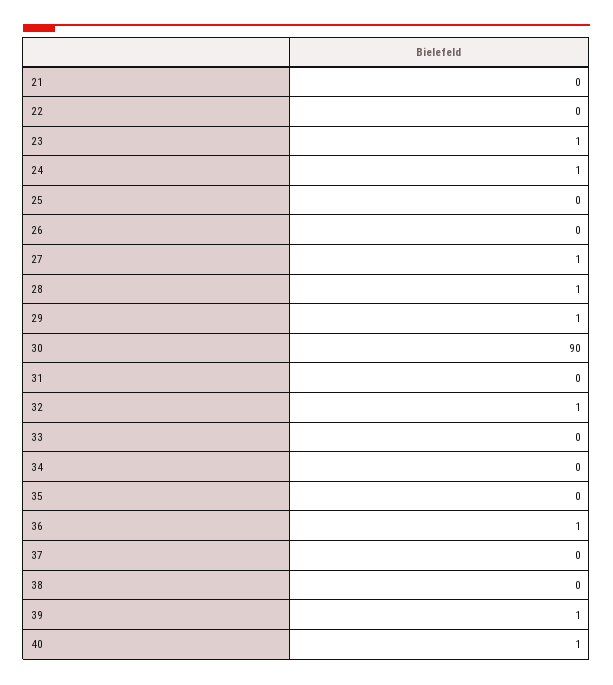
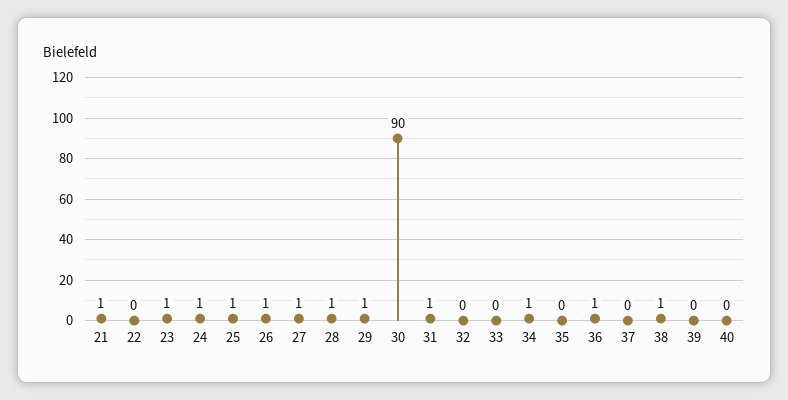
  {
-   "21": 0,
+   "21": 1,
    "22": 0,
    "23": 1,
    "24": 1,
-   "25": 0,
+   "25": 1,
-   "26": 0,
+   "26": 1,
    "27": 1,
    "28": 1,
    "29": 1,
    "30": 90,
-   "31": 0,
+   "31": 1,
-   "32": 1,
+   "32": 0,
    "33": 0,
-   "34": 0,
+   "34": 1,
    "35": 0,
    "36": 1,
    "37": 0,
-   "38": 0,
+   "38": 1,
-   "39": 1,
+   "39": 0,
-   "40": 1
+   "40": 0
  }

